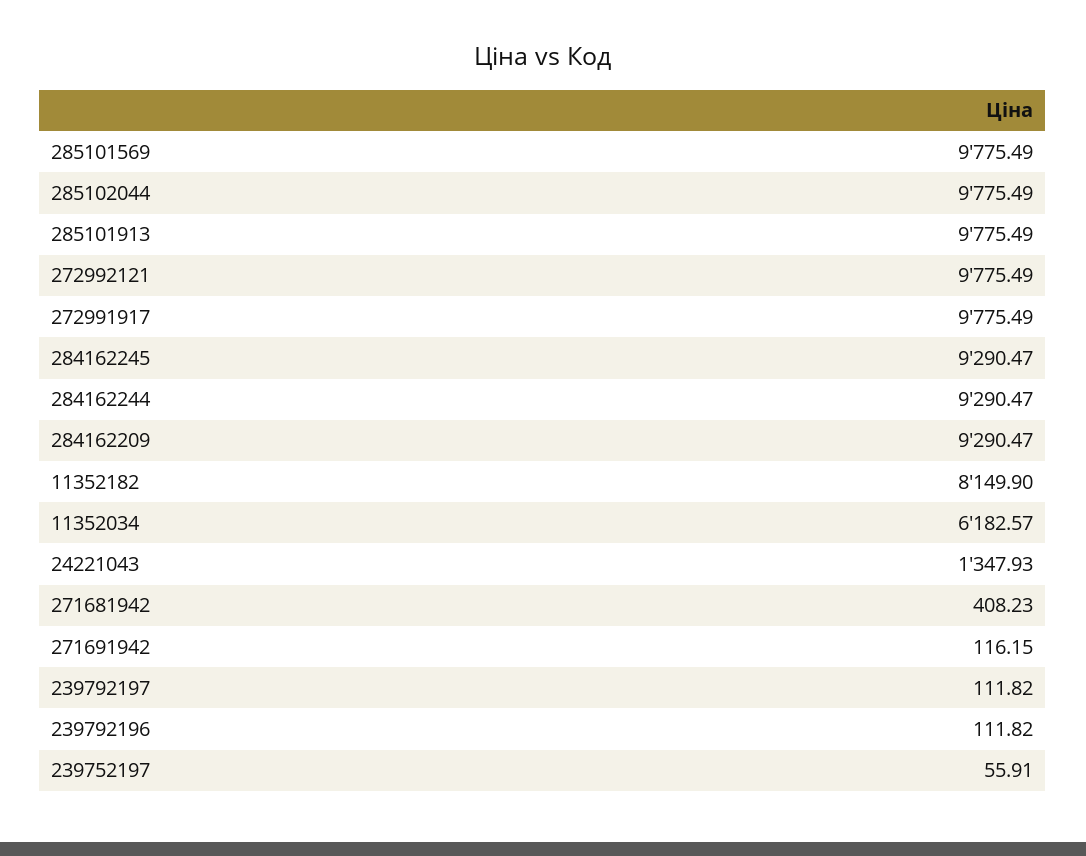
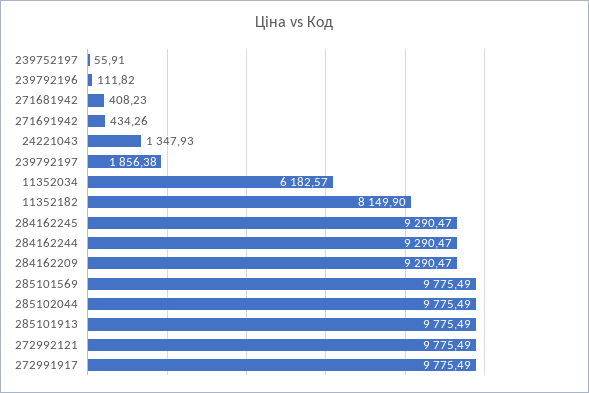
  {
    "285101569": 9775.49,
    "285102044": 9775.49,
    "285101913": 9775.49,
    "272992121": 9775.49,
    "272991917": 9775.49,
    "284162245": 9290.47,
    "284162244": 9290.47,
    "284162209": 9290.47,
    "11352182": 8149.9,
    "11352034": 6182.57,
    "24221043": 1347.93,
    "271681942": 408.23,
-   "271691942": 116.15,
+   "271691942": 434.26,
-   "239792197": 111.82,
+   "239792197": 1856.38,
    "239792196": 111.82,
    "239752197": 55.91
  }

